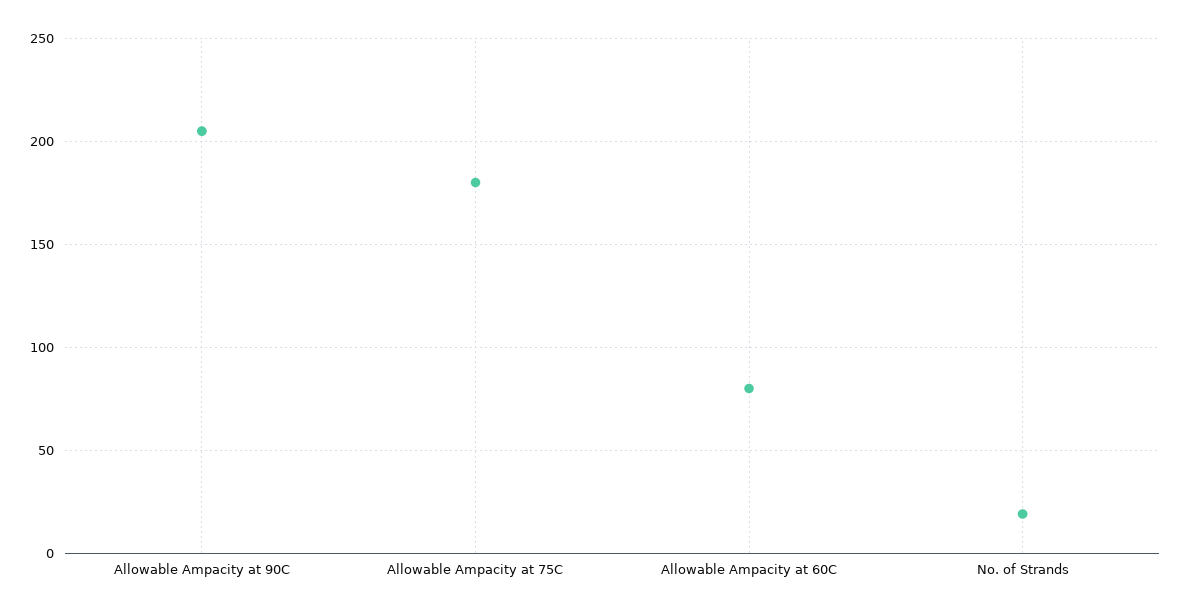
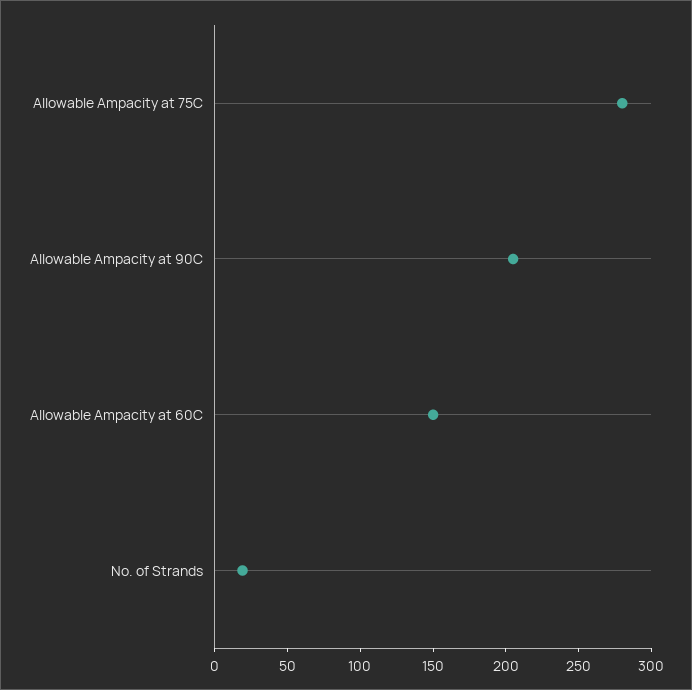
  {
    "Allowable Ampacity at 90C": 205,
-   "Allowable Ampacity at 75C": 180,
+   "Allowable Ampacity at 75C": 280,
-   "Allowable Ampacity at 60C": 80,
+   "Allowable Ampacity at 60C": 150,
    "No. of Strands": 20
  }

